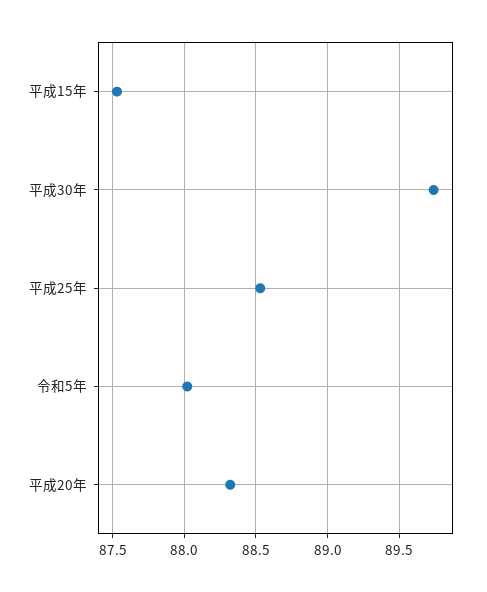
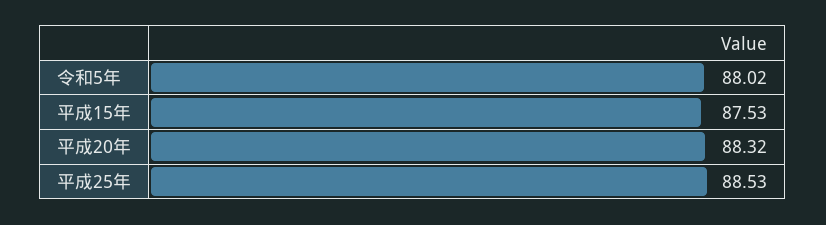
  {
    "平成15年": 87.53,
-   "平成30年": 89.75,
    "平成25年": 88.53,
    "令和5年": 88.02,
    "平成20年": 88.32
  }

